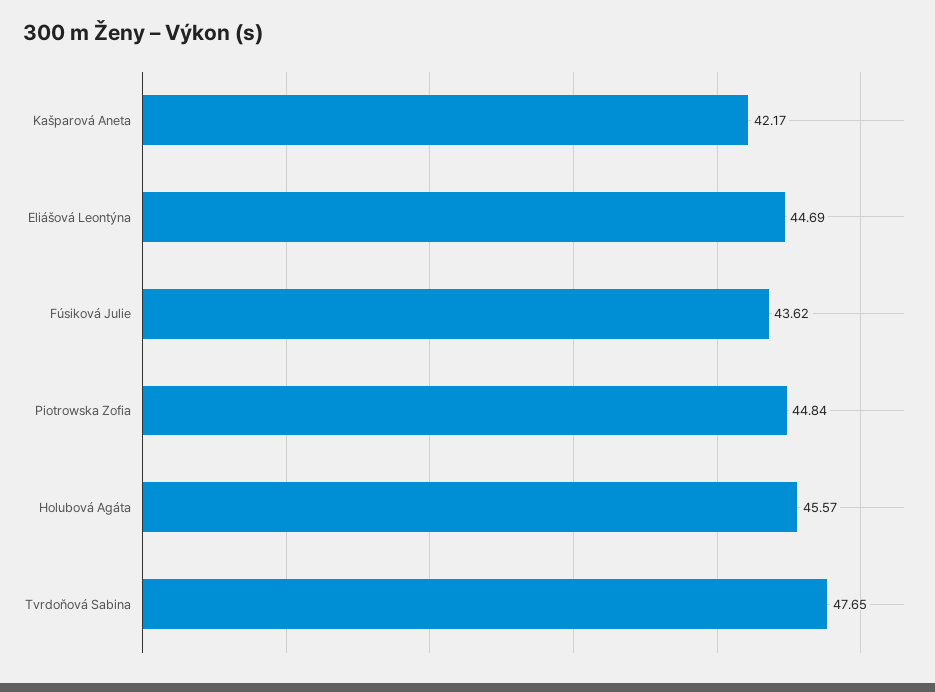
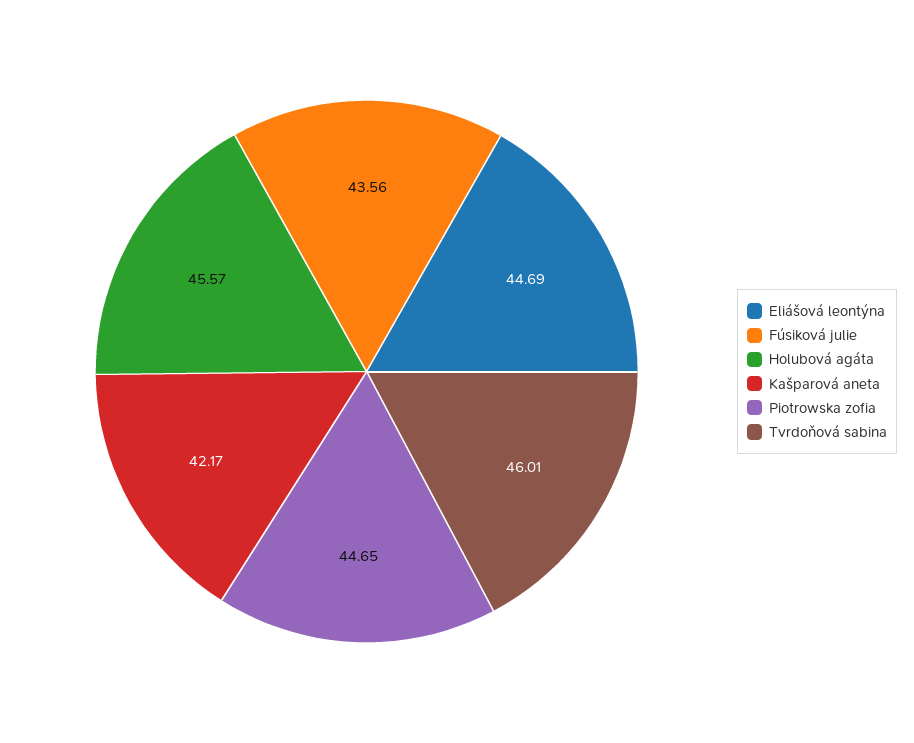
  {
    "Kašparová Aneta": 42.17,
    "Eliášová Leontýna": 44.69,
-   "Fúsiková Julie": 43.62,
+   "Fúsiková Julie": 43.56,
-   "Piotrowska Zofia": 44.84,
+   "Piotrowska Zofia": 44.65,
    "Holubová Agáta": 45.57,
-   "Tvrdoňová Sabina": 47.65
+   "Tvrdoňová Sabina": 46.01
  }

